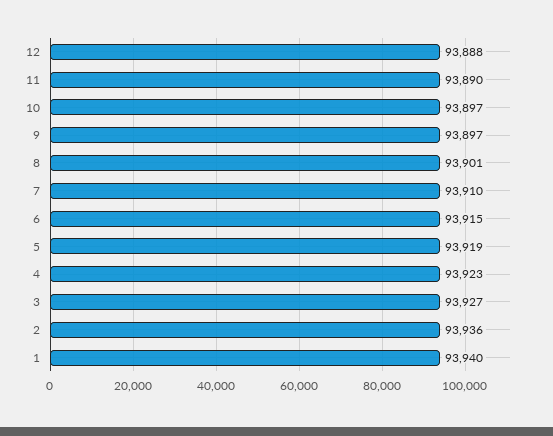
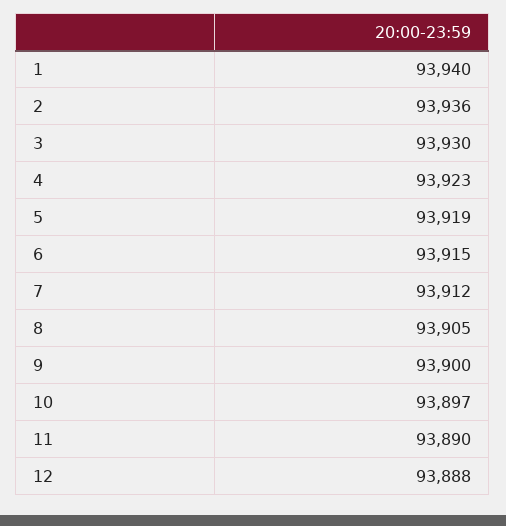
  {
    "12": 93888,
    "11": 93890,
    "10": 93897,
-   "9": 93897,
+   "9": 93900,
-   "8": 93901,
+   "8": 93905,
-   "7": 93910,
+   "7": 93912,
    "6": 93915,
    "5": 93919,
    "4": 93923,
-   "3": 93927,
+   "3": 93930,
    "2": 93936,
    "1": 93940
  }

